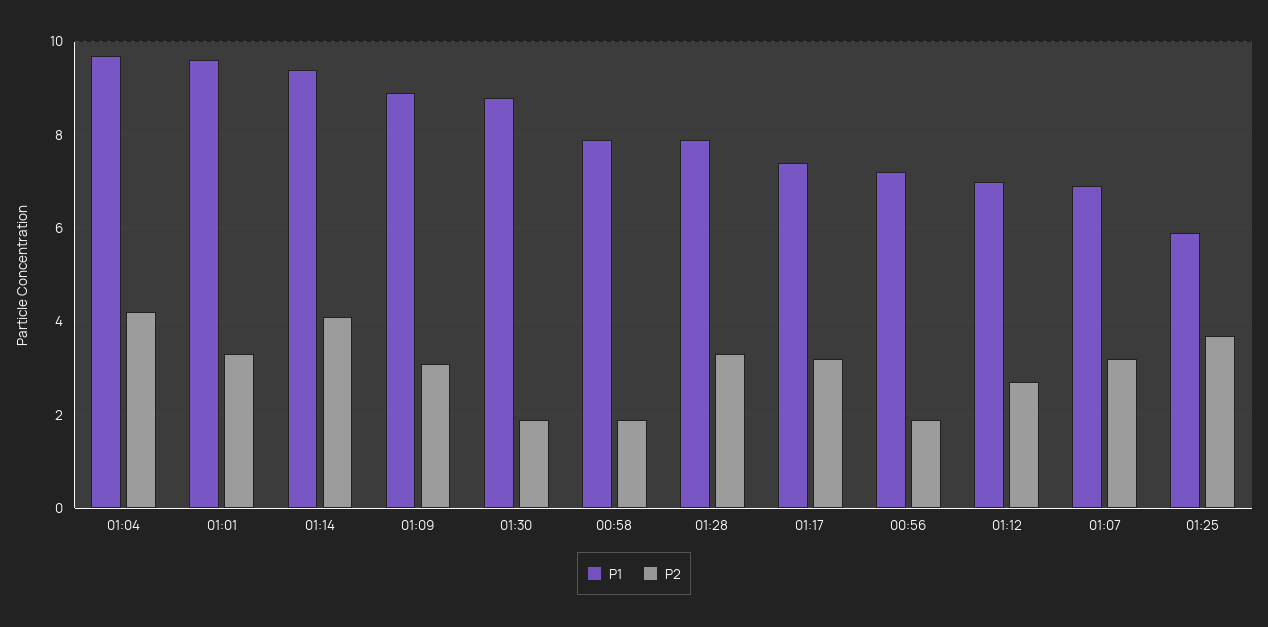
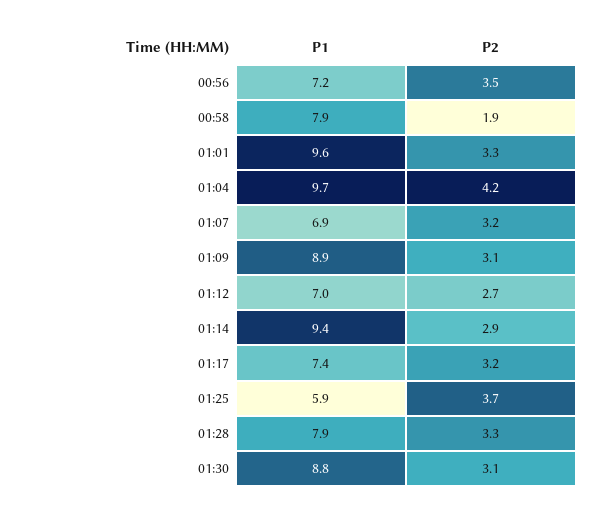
  {
    "P1": {
      "01:04": 9.7,
      "01:01": 9.6,
      "01:14": 9.4,
      "01:09": 8.9,
      "01:30": 8.8,
      "00:58": 7.9,
      "01:28": 7.9,
      "01:17": 7.4,
      "00:56": 7.2,
      "01:12": 7,
      "01:07": 6.9,
      "01:25": 5.9
    },
    "P2": {
      "01:04": 4.2,
      "01:01": 3.3,
-     "01:14": 4,
+     "01:14": 2.9,
      "01:09": 3.1,
-     "01:30": 2,
+     "01:30": 3.1,
      "00:58": 1.9,
      "01:28": 3.3,
      "01:17": 3.2,
-     "00:56": 2,
+     "00:56": 3.5,
      "01:12": 2.7,
      "01:07": 3.2,
      "01:25": 3.7
    }
  }

